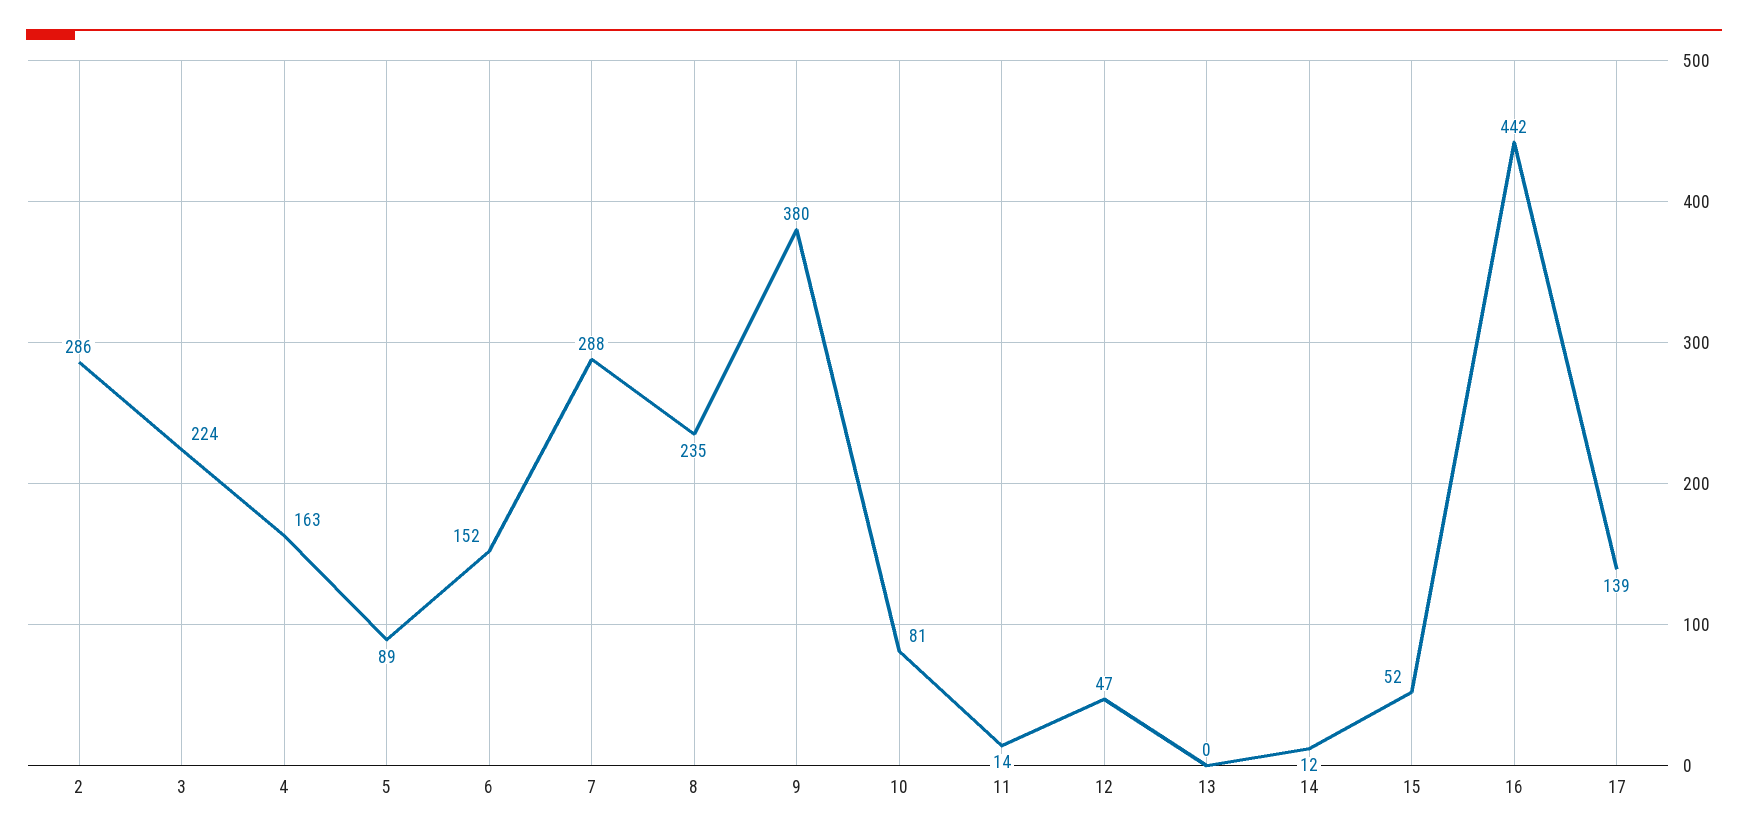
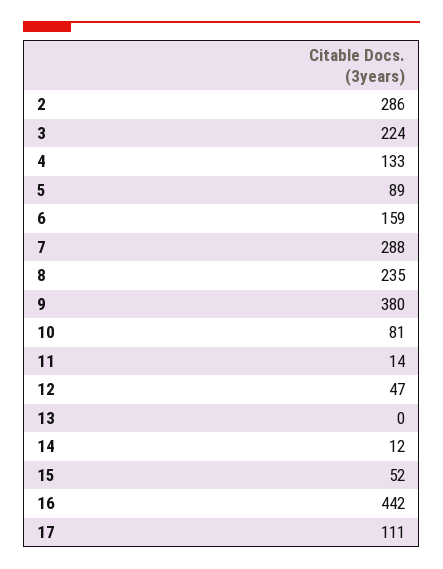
  {
    "2": 286,
    "3": 224,
-   "4": 163,
+   "4": 133,
    "5": 89,
-   "6": 152,
+   "6": 159,
    "7": 288,
    "8": 235,
    "9": 380,
    "10": 81,
    "11": 14,
    "12": 47,
    "13": 0,
    "14": 12,
    "15": 52,
    "16": 442,
-   "17": 139
+   "17": 111
  }

